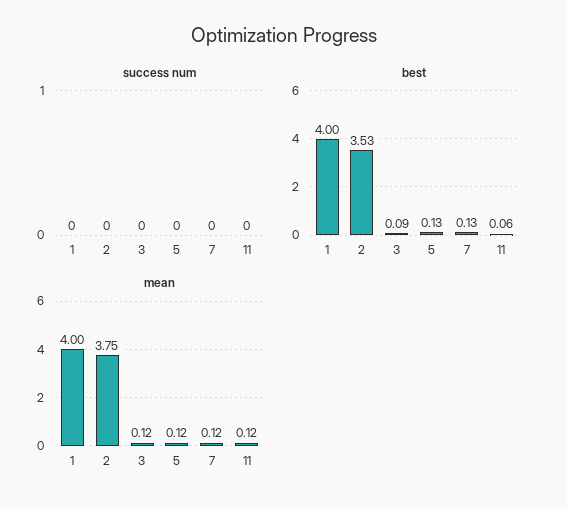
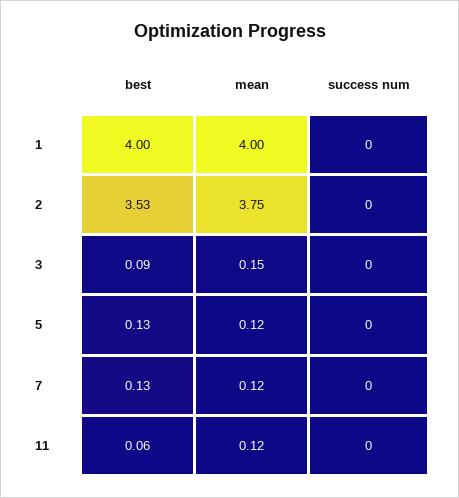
  {
    "success num": {
      "1": 0,
      "2": 0,
      "3": 0,
      "5": 0,
      "7": 0,
      "11": 0
    },
    "best": {
      "1": 4,
      "2": 3.53,
      "3": 0.09,
      "5": 0.13,
      "7": 0.13,
      "11": 0.06
    },
    "mean": {
      "1": 4,
      "2": 3.75,
-     "3": 0.12,
+     "3": 0.15,
      "5": 0.12,
      "7": 0.12,
      "11": 0.12
    }
  }

